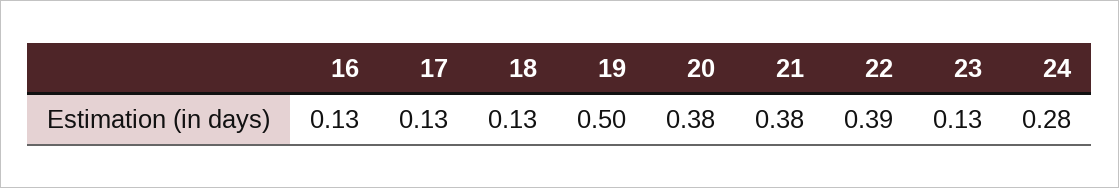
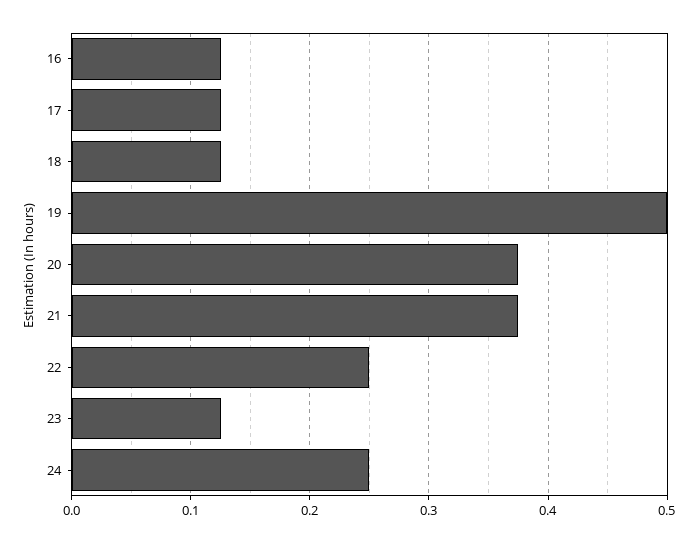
  {
    "16": 0.13,
    "17": 0.13,
    "18": 0.13,
    "19": 0.5,
    "20": 0.38,
    "21": 0.38,
-   "22": 0.39,
+   "22": 0.25,
    "23": 0.13,
-   "24": 0.28
+   "24": 0.25
  }

